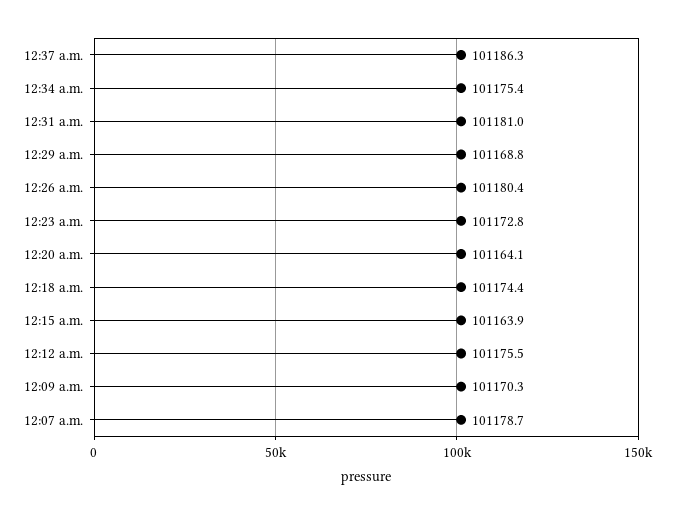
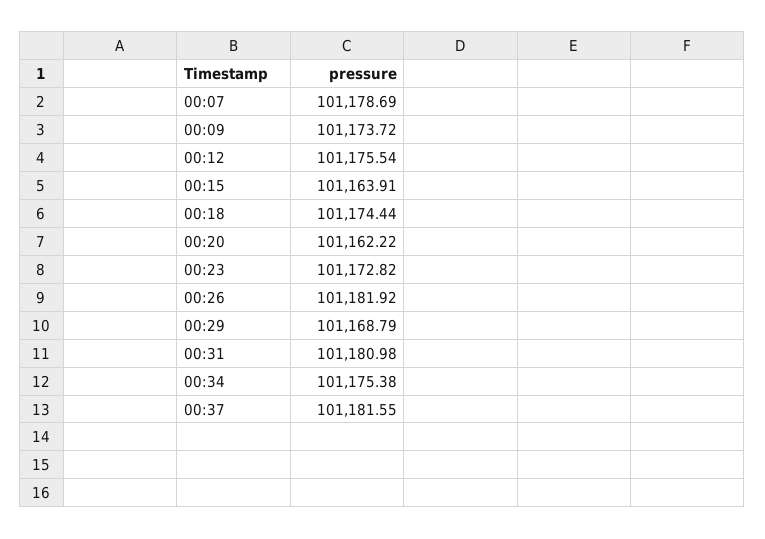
  {
-   "12:37 a.m.": 101186.3,
+   "12:37 a.m.": 101181.55,
    "12:34 a.m.": 101175.38,
    "12:31 a.m.": 101180.98,
    "12:29 a.m.": 101168.79,
-   "12:26 a.m.": 101180.4,
+   "12:26 a.m.": 101181.92,
    "12:23 a.m.": 101172.82,
-   "12:20 a.m.": 101164.1,
+   "12:20 a.m.": 101162.22,
    "12:18 a.m.": 101174.44,
    "12:15 a.m.": 101163.91,
    "12:12 a.m.": 101175.54,
-   "12:09 a.m.": 101170.3,
+   "12:09 a.m.": 101173.72,
    "12:07 a.m.": 101178.69
  }

